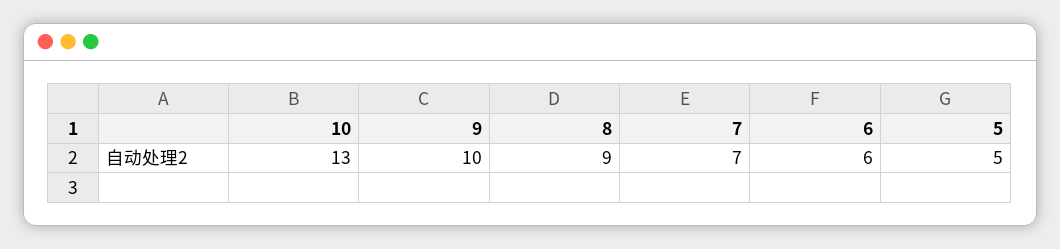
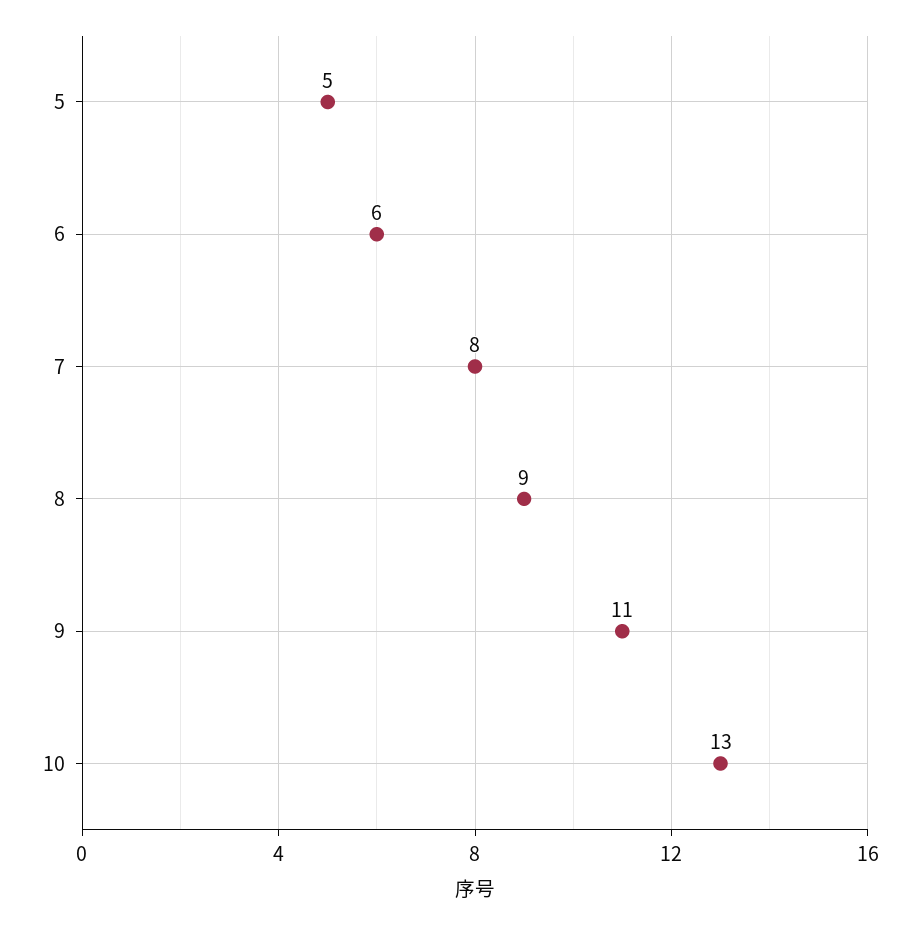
  {
    "10": 13,
-   "9": 10,
+   "9": 11,
    "8": 9,
-   "7": 7,
+   "7": 8,
    "6": 6,
    "5": 5
  }

